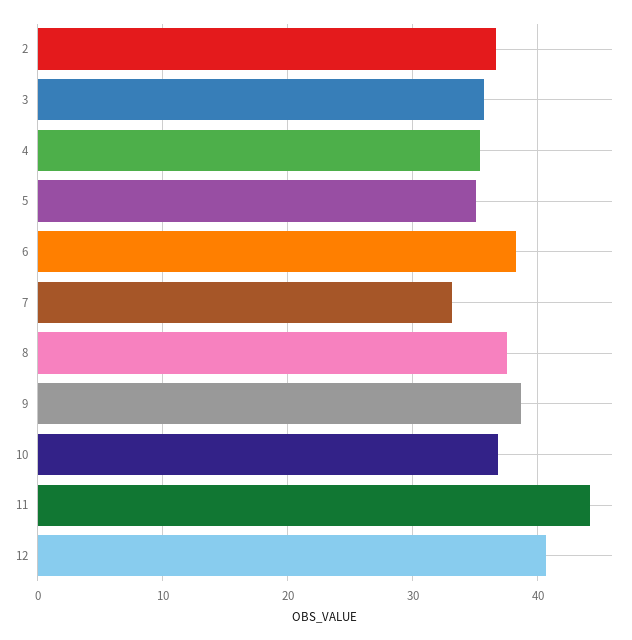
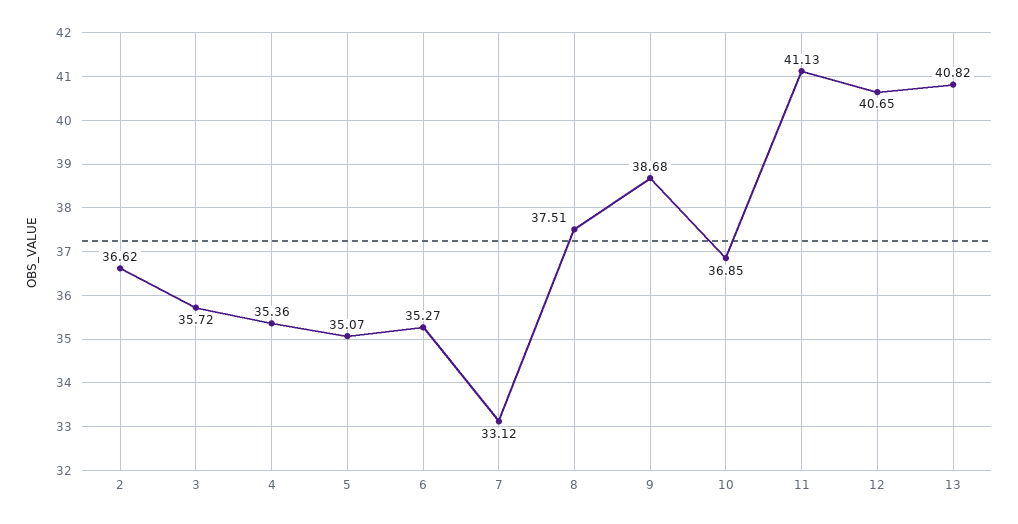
  {
    "2": 36.62,
    "3": 35.72,
    "4": 35.36,
    "5": 35.07,
-   "6": 38,
+   "6": 35.27,
    "7": 33.12,
    "8": 37.51,
    "9": 38.68,
    "10": 36.85,
-   "11": 44,
+   "11": 41.13,
-   "12": 40.65
+   "12": 40.65,
+   "13": 40.82
  }

